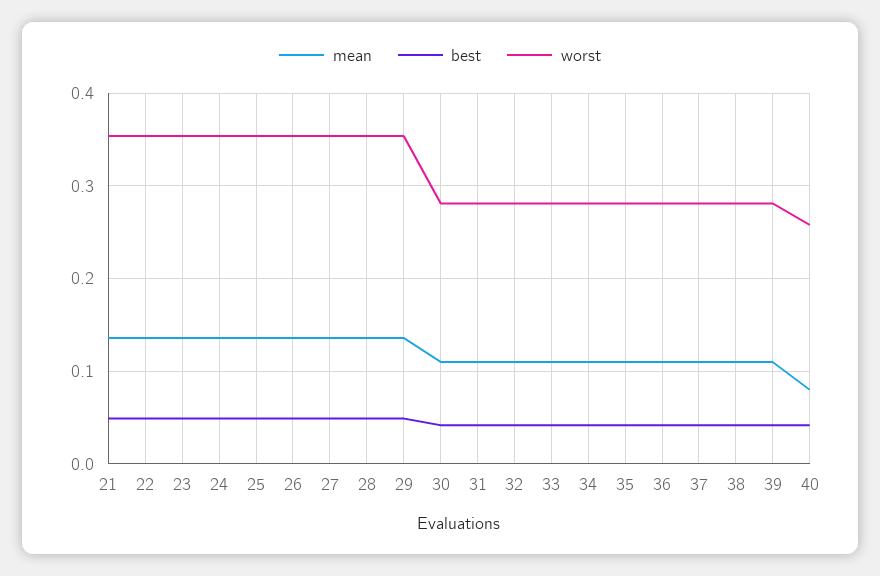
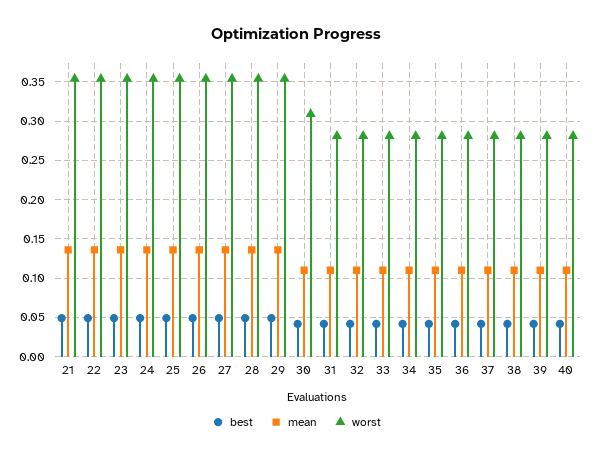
  {
    "mean": {
      "21": 0.14,
      "22": 0.14,
      "23": 0.14,
      "24": 0.14,
      "25": 0.14,
      "26": 0.14,
      "27": 0.14,
      "28": 0.14,
      "29": 0.14,
      "30": 0.11,
      "31": 0.11,
      "32": 0.11,
      "33": 0.11,
      "34": 0.11,
      "35": 0.11,
      "36": 0.11,
      "37": 0.11,
      "38": 0.11,
      "39": 0.11,
-     "40": 0.08
+     "40": 0.11
    },
    "best": {
      "21": 0.05,
      "22": 0.05,
      "23": 0.05,
      "24": 0.05,
      "25": 0.05,
      "26": 0.05,
      "27": 0.05,
      "28": 0.05,
      "29": 0.05,
      "30": 0.04,
      "31": 0.04,
      "32": 0.04,
      "33": 0.04,
      "34": 0.04,
      "35": 0.04,
      "36": 0.04,
      "37": 0.04,
      "38": 0.04,
      "39": 0.04,
      "40": 0.04
    },
    "worst": {
      "21": 0.35,
      "22": 0.35,
      "23": 0.35,
      "24": 0.35,
      "25": 0.35,
      "26": 0.35,
      "27": 0.35,
      "28": 0.35,
      "29": 0.35,
-     "30": 0.28,
+     "30": 0.31,
      "31": 0.28,
      "32": 0.28,
      "33": 0.28,
      "34": 0.28,
      "35": 0.28,
      "36": 0.28,
      "37": 0.28,
      "38": 0.28,
      "39": 0.28,
-     "40": 0.26
+     "40": 0.28
    }
  }

